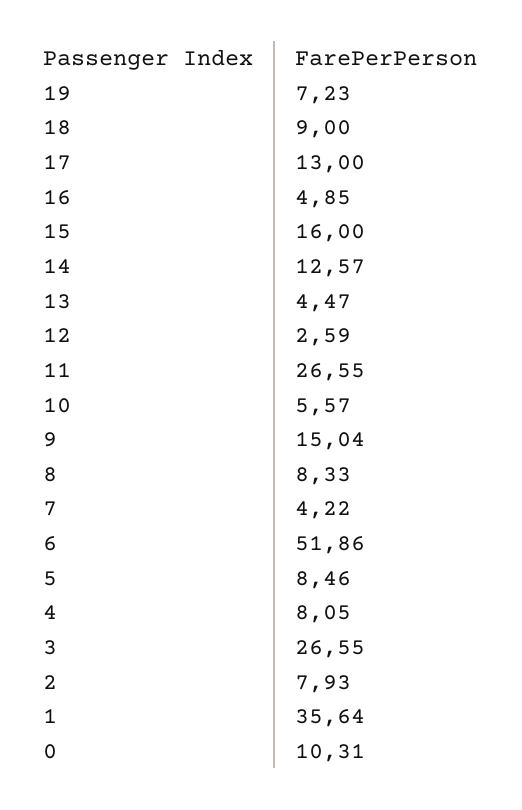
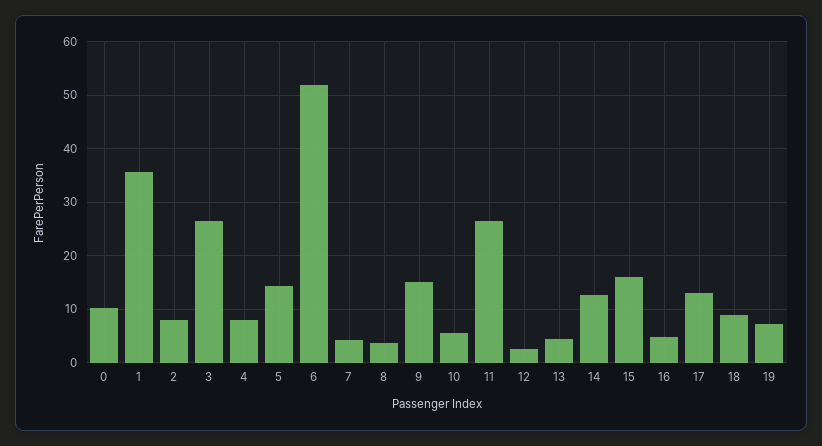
  {
    "19": 7.23,
    "18": 9,
    "17": 13,
    "16": 4.85,
    "15": 16,
    "14": 12.57,
    "13": 4.47,
    "12": 2.59,
    "11": 26.55,
    "10": 5.57,
    "9": 15.04,
-   "8": 8.33,
+   "8": 4,
    "7": 4.22,
    "6": 51.86,
-   "5": 8.46,
+   "5": 14,
    "4": 8.05,
    "3": 26.55,
    "2": 7.93,
    "1": 35.64,
    "0": 10.31
  }

